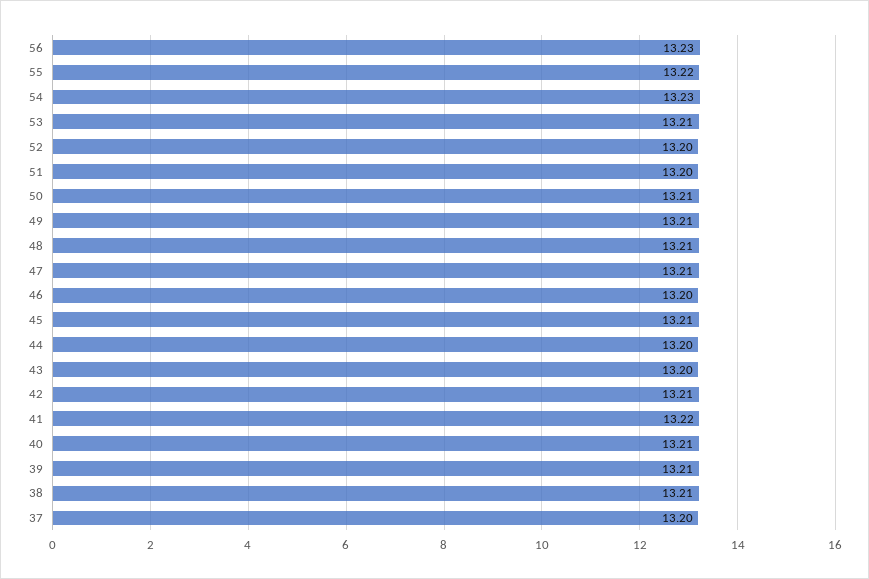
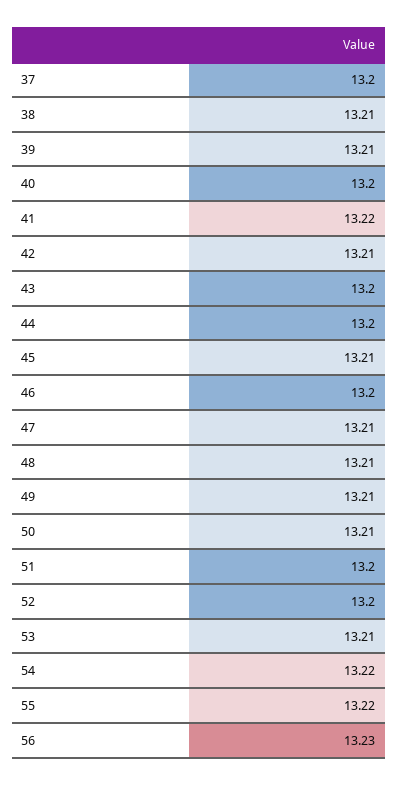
  {
    "56": 13.23,
    "55": 13.22,
-   "54": 13.23,
+   "54": 13.22,
    "53": 13.21,
    "52": 13.2,
    "51": 13.2,
    "50": 13.21,
    "49": 13.21,
    "48": 13.21,
    "47": 13.21,
    "46": 13.2,
    "45": 13.21,
    "44": 13.2,
    "43": 13.2,
    "42": 13.21,
    "41": 13.22,
-   "40": 13.21,
+   "40": 13.2,
    "39": 13.21,
    "38": 13.21,
    "37": 13.2
  }

